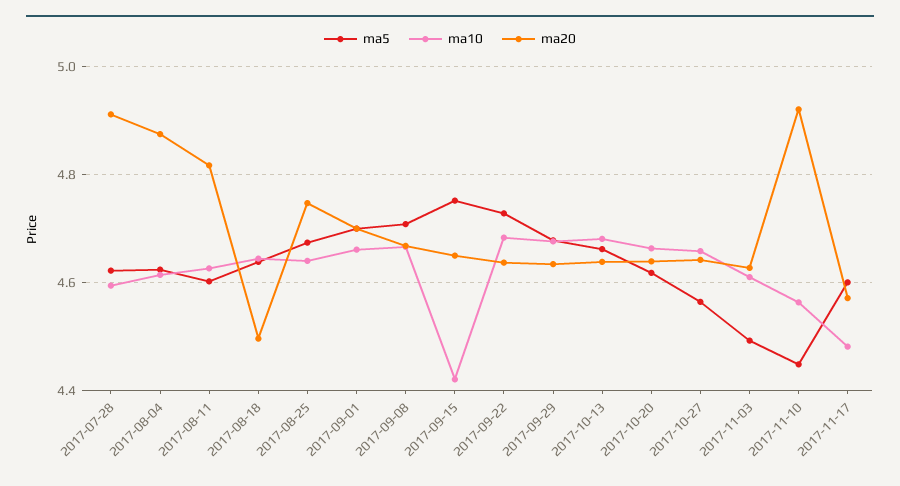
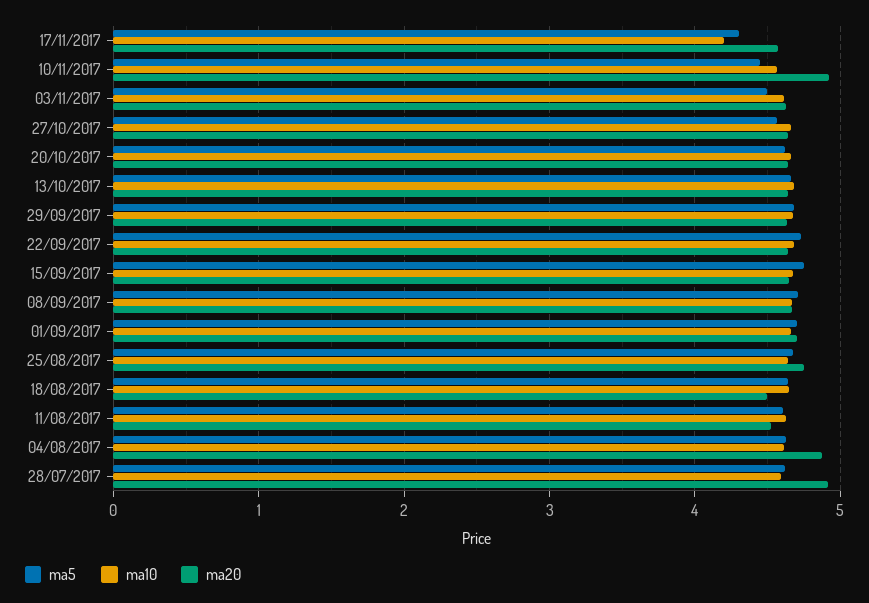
  {
    "ma5": {
      "2017-07-28": 4.62,
      "2017-08-04": 4.62,
      "2017-08-11": 4.6,
      "2017-08-18": 4.64,
      "2017-08-25": 4.68,
      "2017-09-01": 4.7,
      "2017-09-08": 4.7,
      "2017-09-15": 4.76,
      "2017-09-22": 4.72,
      "2017-09-29": 4.68,
      "2017-10-13": 4.66,
      "2017-10-20": 4.62,
      "2017-10-27": 4.56,
      "2017-11-03": 4.5,
      "2017-11-10": 4.44,
-     "2017-11-17": 4.6
+     "2017-11-17": 4.3
    },
    "ma10": {
      "2017-07-28": 4.6,
      "2017-08-04": 4.62,
      "2017-08-11": 4.62,
      "2017-08-18": 4.64,
      "2017-08-25": 4.64,
      "2017-09-01": 4.66,
      "2017-09-08": 4.66,
-     "2017-09-15": 4.42,
+     "2017-09-15": 4.7,
      "2017-09-22": 4.68,
      "2017-09-29": 4.68,
      "2017-10-13": 4.68,
      "2017-10-20": 4.66,
      "2017-10-27": 4.66,
      "2017-11-03": 4.62,
      "2017-11-10": 4.56,
-     "2017-11-17": 4.48
+     "2017-11-17": 4.2
    },
    "ma20": {
      "2017-07-28": 4.92,
      "2017-08-04": 4.88,
-     "2017-08-11": 4.82,
+     "2017-08-11": 4.5,
      "2017-08-18": 4.5,
      "2017-08-25": 4.74,
      "2017-09-01": 4.7,
      "2017-09-08": 4.66,
      "2017-09-15": 4.66,
      "2017-09-22": 4.64,
      "2017-09-29": 4.64,
      "2017-10-13": 4.64,
      "2017-10-20": 4.64,
      "2017-10-27": 4.64,
      "2017-11-03": 4.62,
      "2017-11-10": 4.92,
      "2017-11-17": 4.58
    }
  }

